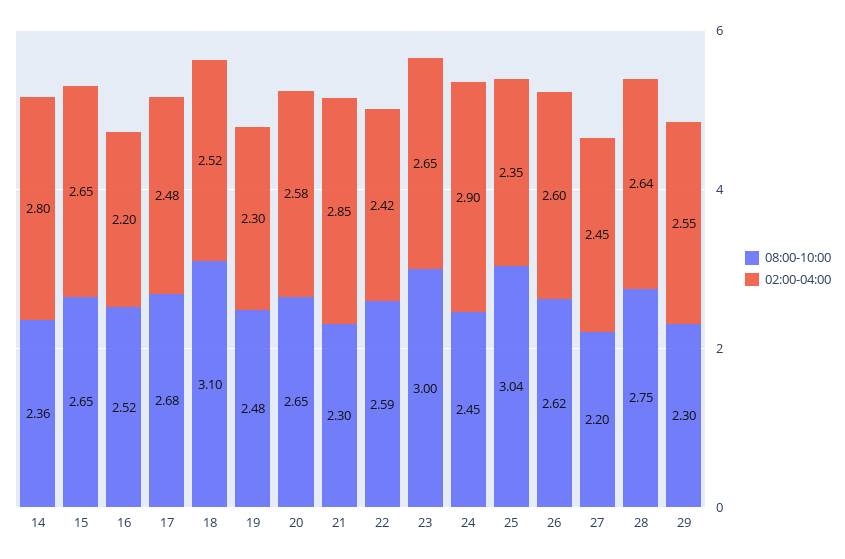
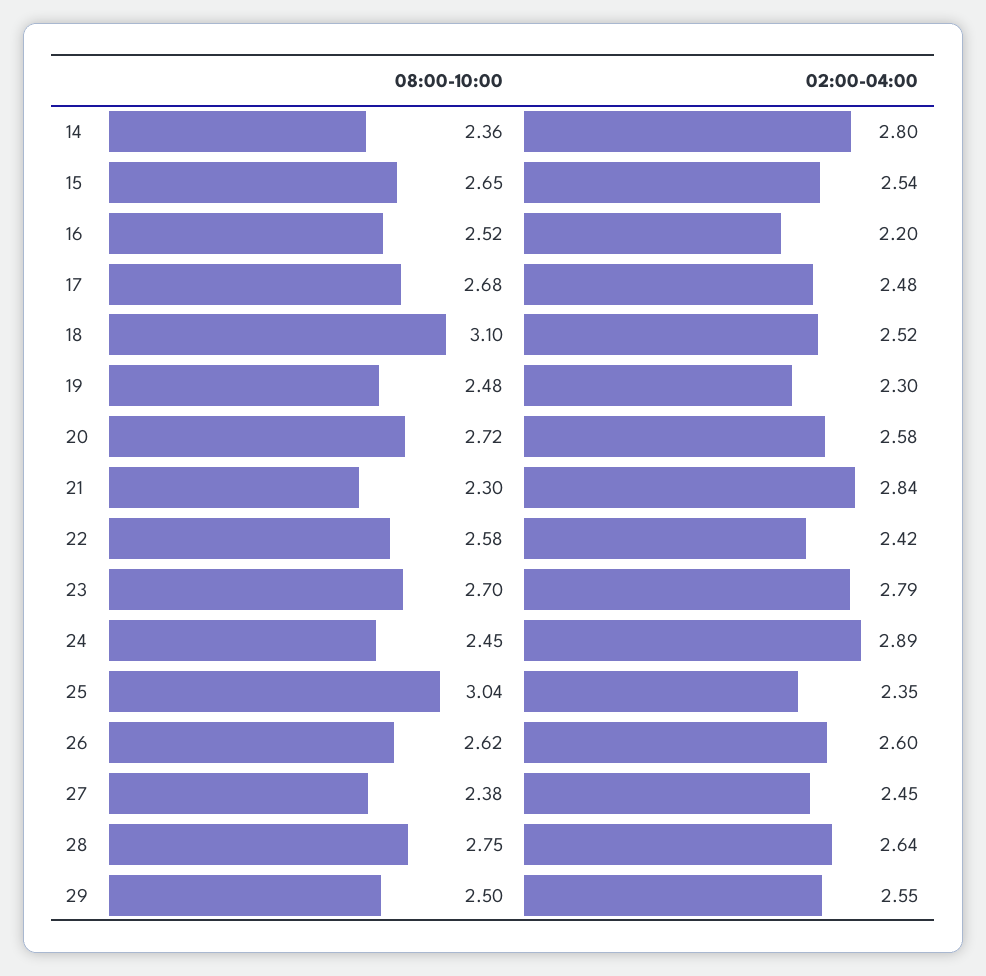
  {
    "08:00-10:00": {
      "14": 2.36,
      "15": 2.65,
      "16": 2.52,
      "17": 2.68,
      "18": 3.1,
      "19": 2.48,
-     "20": 2.65,
+     "20": 2.72,
      "21": 2.3,
-     "22": 2.59,
+     "22": 2.58,
-     "23": 3,
+     "23": 2.7,
      "24": 2.45,
      "25": 3.04,
      "26": 2.62,
-     "27": 2.2,
+     "27": 2.38,
      "28": 2.75,
-     "29": 2.3
+     "29": 2.5
    },
    "02:00-04:00": {
      "14": 2.8,
-     "15": 2.65,
+     "15": 2.54,
      "16": 2.2,
      "17": 2.48,
      "18": 2.52,
      "19": 2.3,
      "20": 2.58,
-     "21": 2.85,
+     "21": 2.84,
      "22": 2.42,
-     "23": 2.65,
+     "23": 2.79,
-     "24": 2.9,
+     "24": 2.89,
      "25": 2.35,
      "26": 2.6,
      "27": 2.45,
      "28": 2.64,
      "29": 2.55
    }
  }

